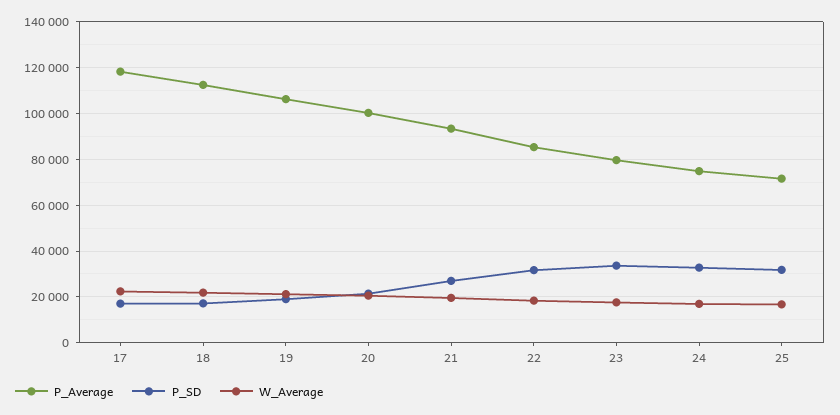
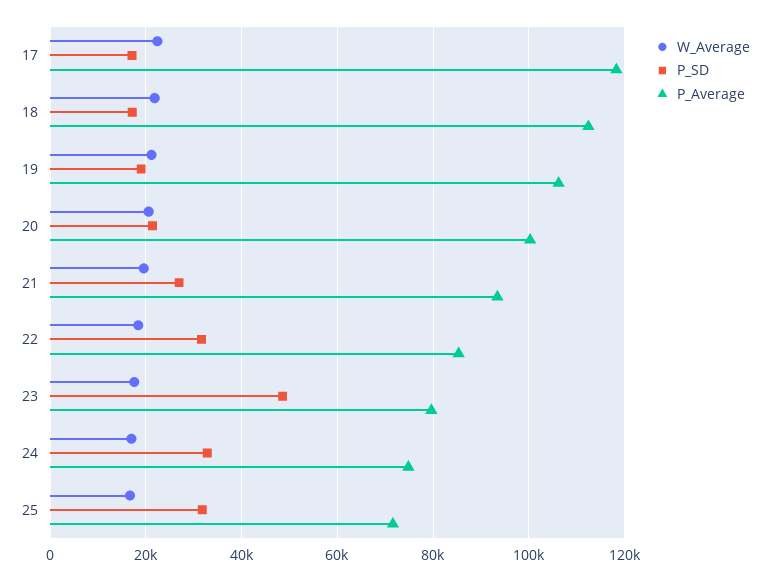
  {
    "P_Average": {
      "17": 118000,
      "18": 112000,
      "19": 106000,
      "20": 100000,
      "21": 94000,
      "22": 86000,
      "23": 80000,
      "24": 74000,
      "25": 72000
    },
    "P_SD": {
      "17": 18000,
      "18": 18000,
      "19": 20000,
      "20": 22000,
      "21": 26000,
      "22": 32000,
-     "23": 35000,
+     "23": 48000,
      "24": 32000,
      "25": 32000
    },
    "W_Average": {
      "17": 22000,
      "18": 22000,
      "19": 22000,
      "20": 20000,
      "21": 20000,
      "22": 18000,
      "23": 18000,
      "24": 16000,
      "25": 16000
    }
  }

